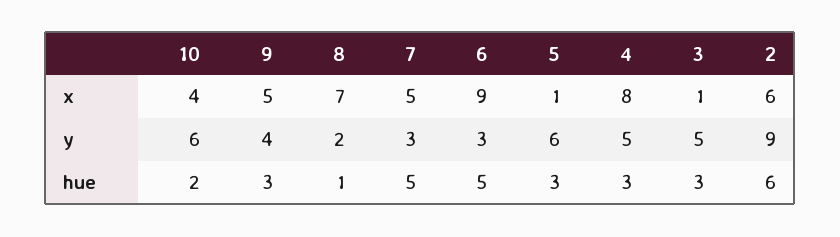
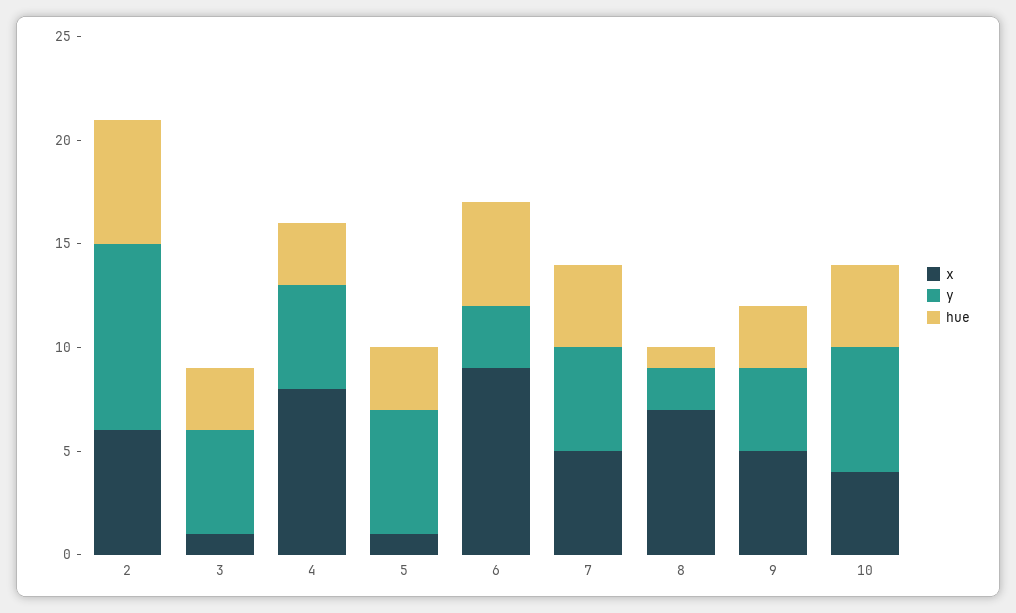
  {
    "x": {
      "10": 4,
      "9": 5,
      "8": 7,
      "7": 5,
      "6": 9,
      "5": 1,
      "4": 8,
      "3": 1,
      "2": 6
    },
    "y": {
      "10": 6,
      "9": 4,
      "8": 2,
-     "7": 3,
+     "7": 5,
      "6": 3,
      "5": 6,
      "4": 5,
      "3": 5,
      "2": 9
    },
    "hue": {
-     "10": 2,
+     "10": 4,
      "9": 3,
      "8": 1,
-     "7": 5,
+     "7": 4,
      "6": 5,
      "5": 3,
      "4": 3,
      "3": 3,
      "2": 6
    }
  }

